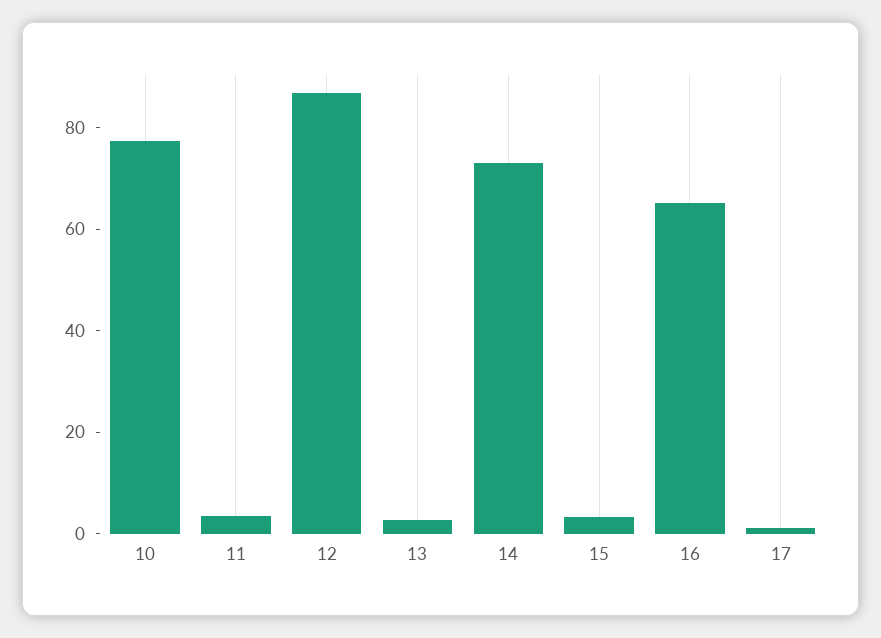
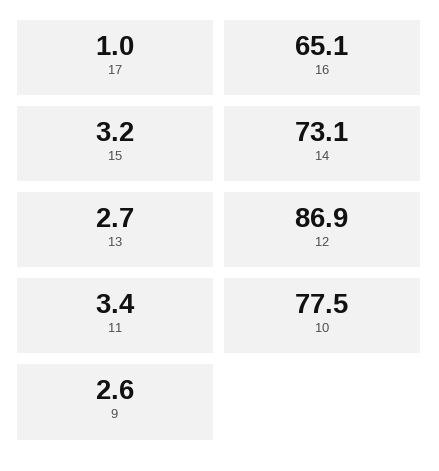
  {
    "10": 77.5,
    "11": 3.4,
    "12": 86.9,
    "13": 2.7,
    "14": 73.1,
    "15": 3.2,
    "16": 65.1,
-   "17": 1
+   "17": 1,
+   "9": 2.6
  }

